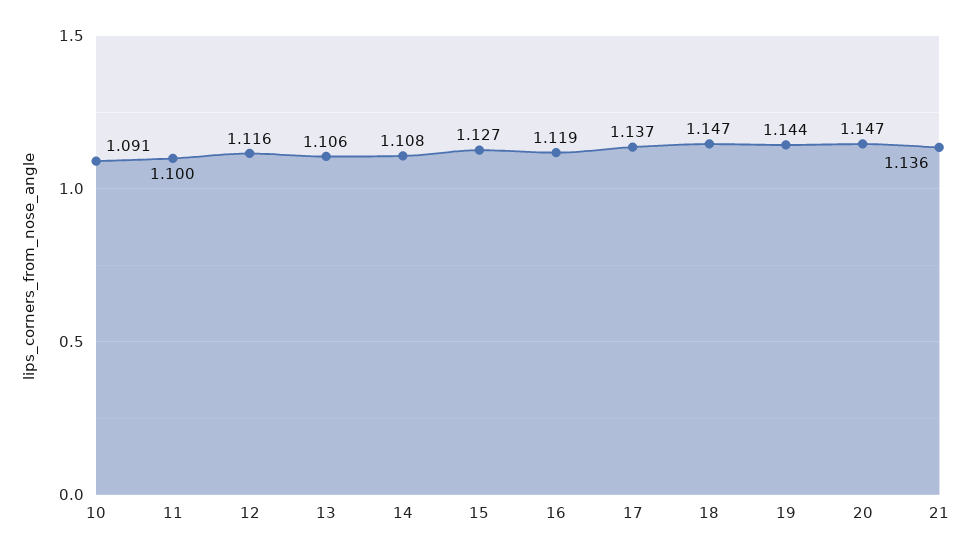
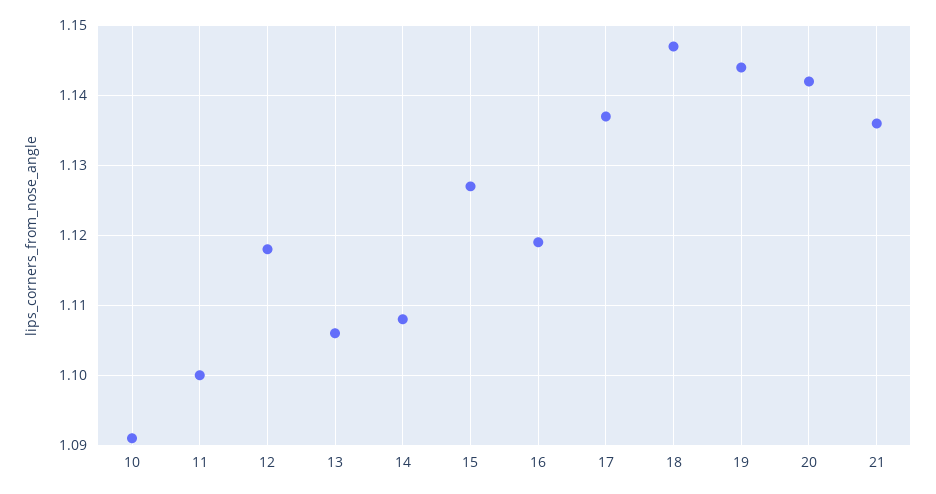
  {
    "10": 1.091,
    "11": 1.1,
-   "12": 1.116,
+   "12": 1.118,
    "13": 1.106,
    "14": 1.108,
    "15": 1.127,
    "16": 1.119,
    "17": 1.137,
    "18": 1.147,
    "19": 1.144,
-   "20": 1.147,
+   "20": 1.142,
    "21": 1.136
  }

